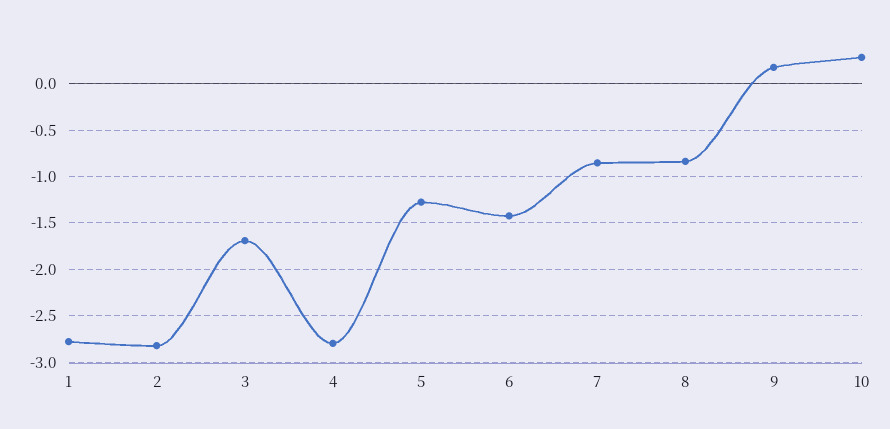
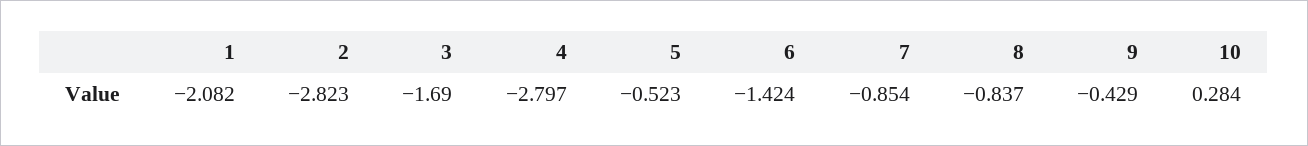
  {
-   "1": -2.8,
+   "1": -2.082,
    "2": -2.823,
    "3": -1.69,
    "4": -2.797,
-   "5": -1.3,
+   "5": -0.523,
    "6": -1.424,
    "7": -0.854,
    "8": -0.837,
-   "9": 0.2,
+   "9": -0.429,
    "10": 0.284
  }

